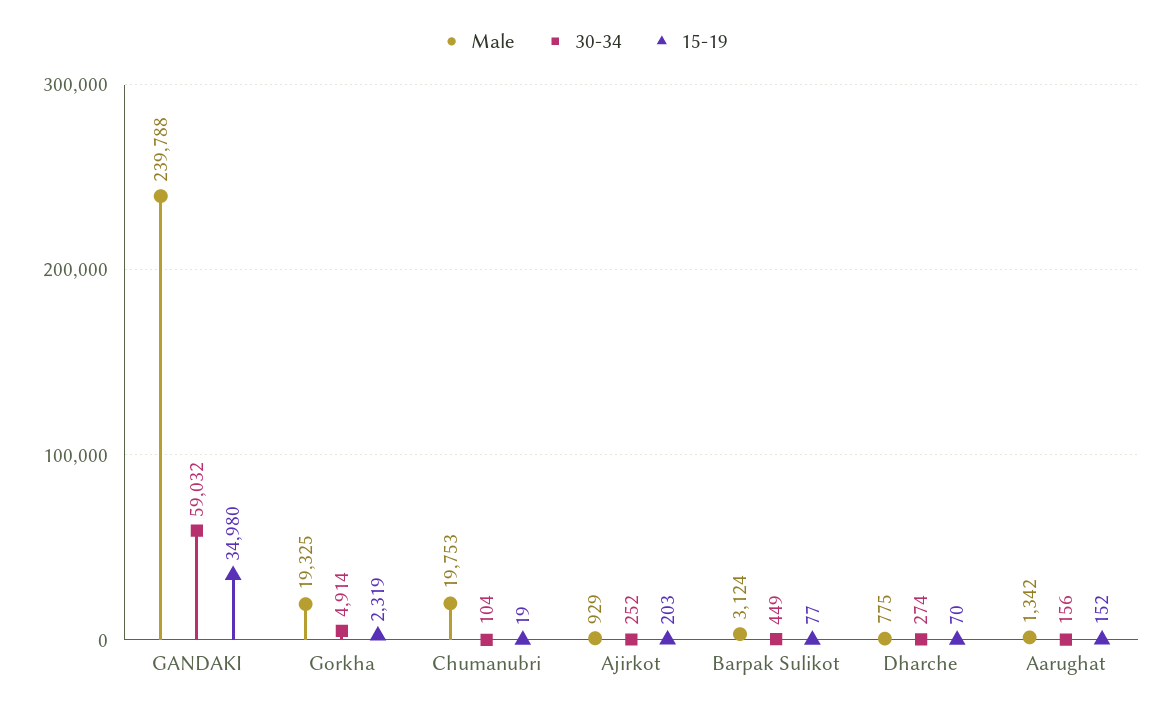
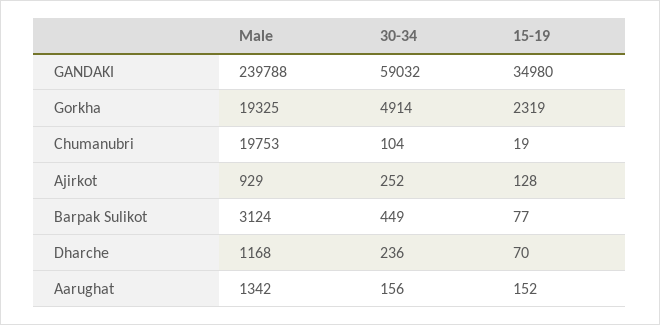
  {
    "Male": {
      "GANDAKI": 239788,
      "Gorkha": 19325,
      "Chumanubri": 19753,
      "Ajirkot": 929,
      "Barpak Sulikot": 3124,
-     "Dharche": 775,
+     "Dharche": 1168,
      "Aarughat": 1342
    },
    "30-34": {
      "GANDAKI": 59032,
      "Gorkha": 4914,
      "Chumanubri": 104,
      "Ajirkot": 252,
      "Barpak Sulikot": 449,
-     "Dharche": 274,
+     "Dharche": 236,
      "Aarughat": 156
    },
    "15-19": {
      "GANDAKI": 34980,
      "Gorkha": 2319,
      "Chumanubri": 19,
-     "Ajirkot": 203,
+     "Ajirkot": 128,
      "Barpak Sulikot": 77,
      "Dharche": 70,
      "Aarughat": 152
    }
  }

